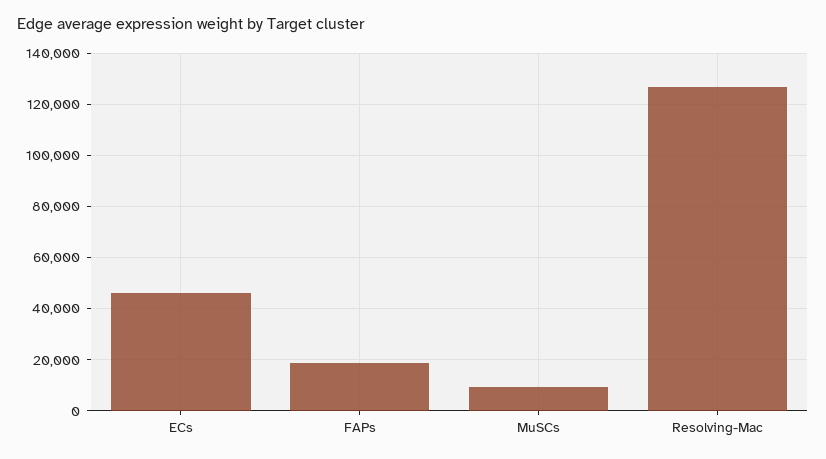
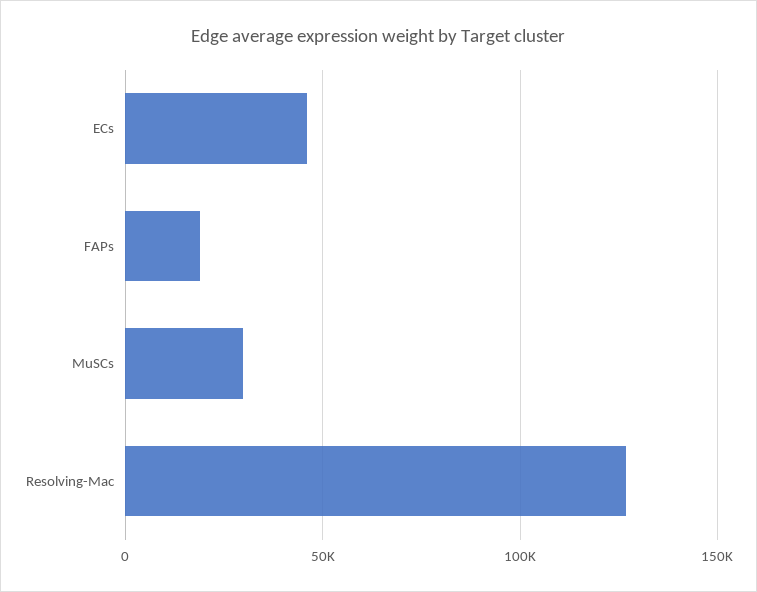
  {
    "ECs": 45000,
    "FAPs": 20000,
-   "MuSCs": 10000,
+   "MuSCs": 30000,
    "Resolving-Mac": 127500
  }

